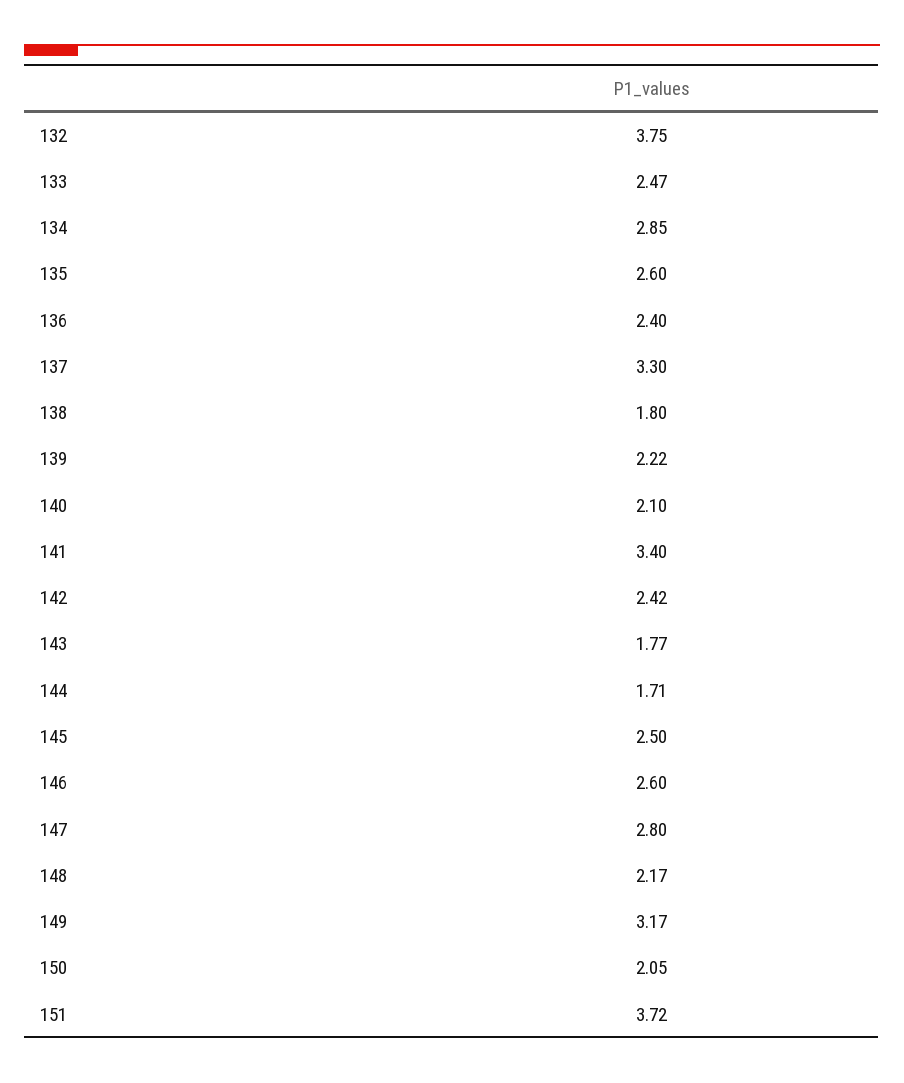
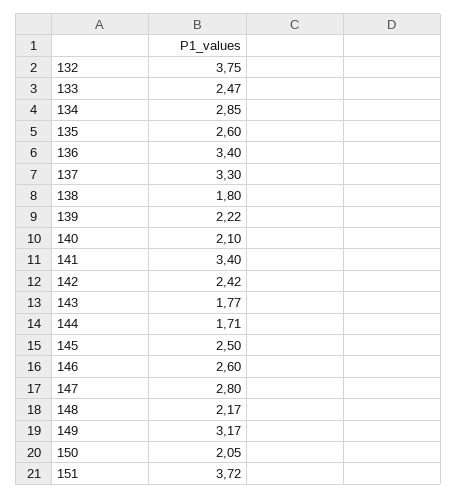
  {
    "132": 3.75,
    "133": 2.47,
    "134": 2.85,
    "135": 2.6,
-   "136": 2.4,
+   "136": 3.4,
    "137": 3.3,
    "138": 1.8,
    "139": 2.22,
    "140": 2.1,
    "141": 3.4,
    "142": 2.42,
    "143": 1.77,
    "144": 1.71,
    "145": 2.5,
    "146": 2.6,
    "147": 2.8,
    "148": 2.17,
    "149": 3.17,
    "150": 2.05,
    "151": 3.72
  }

